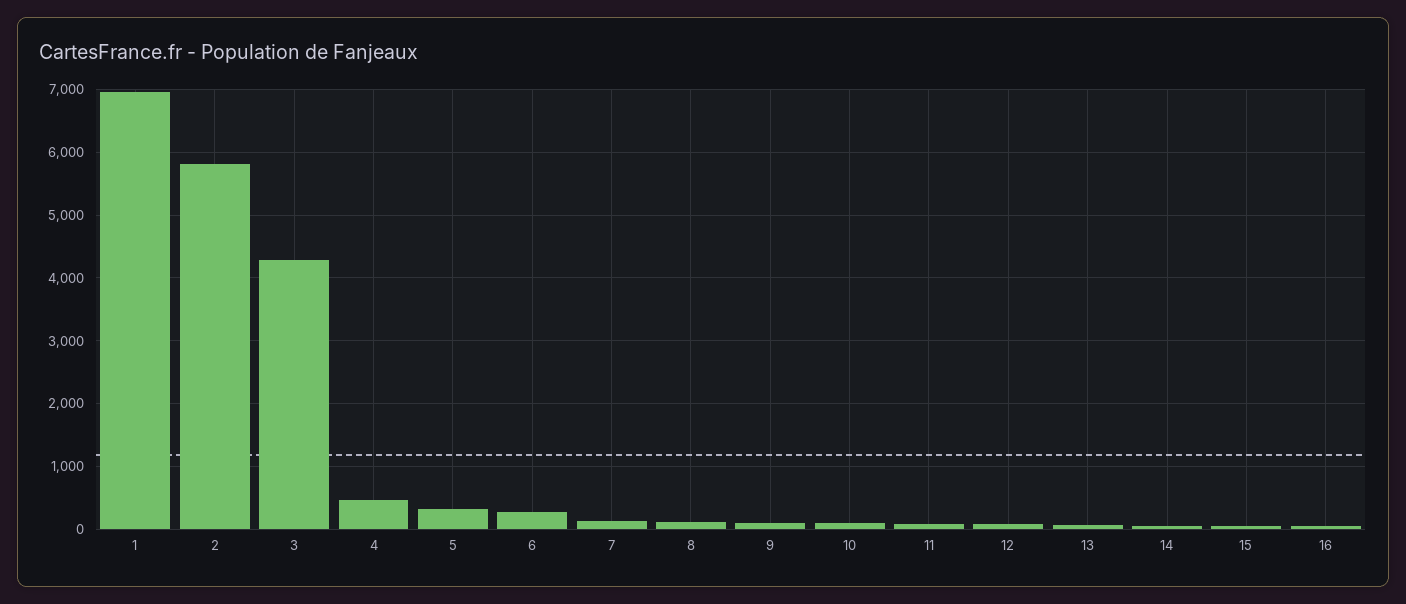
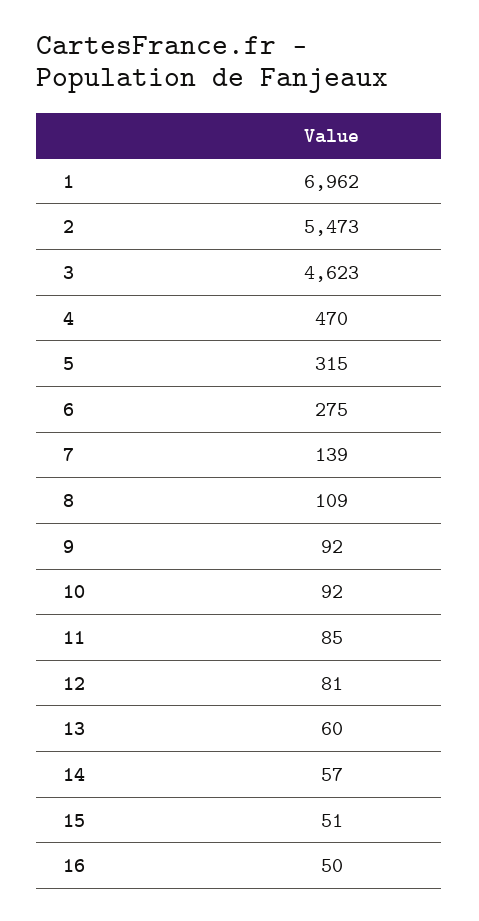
  {
    "1": 6962,
-   "2": 5800,
+   "2": 5473,
-   "3": 4300,
+   "3": 4623,
    "4": 470,
    "5": 315,
    "6": 275,
    "7": 139,
    "8": 109,
    "9": 92,
    "10": 92,
    "11": 85,
    "12": 81,
    "13": 60,
    "14": 57,
    "15": 51,
    "16": 50
  }

